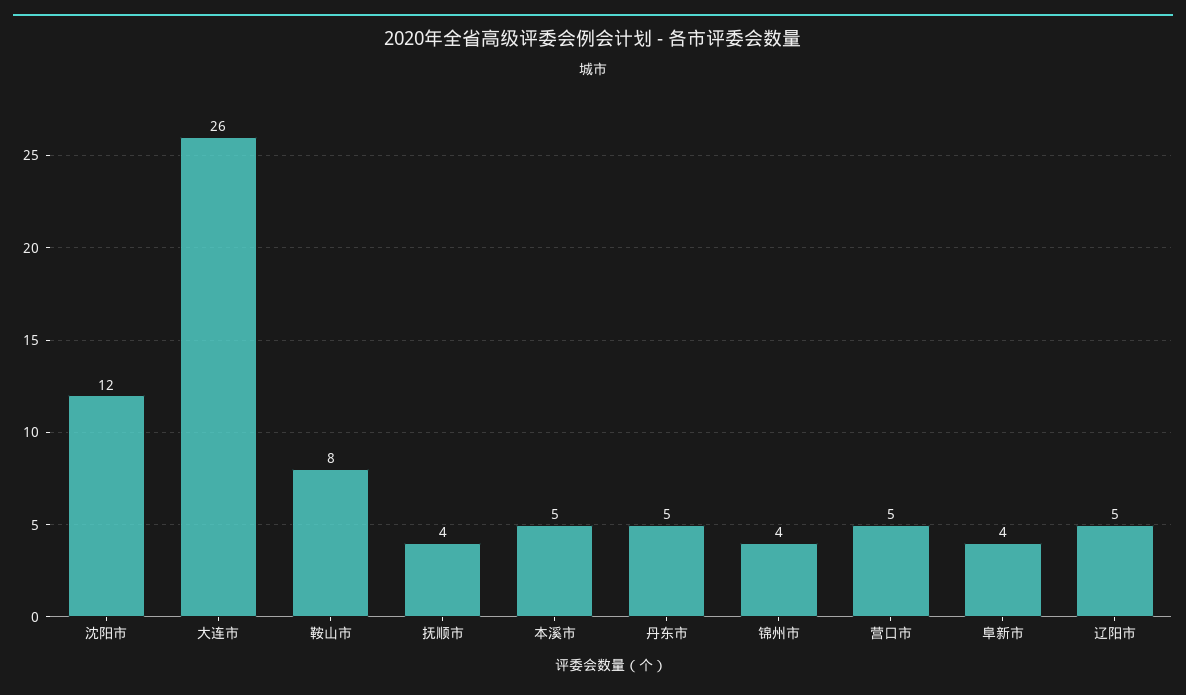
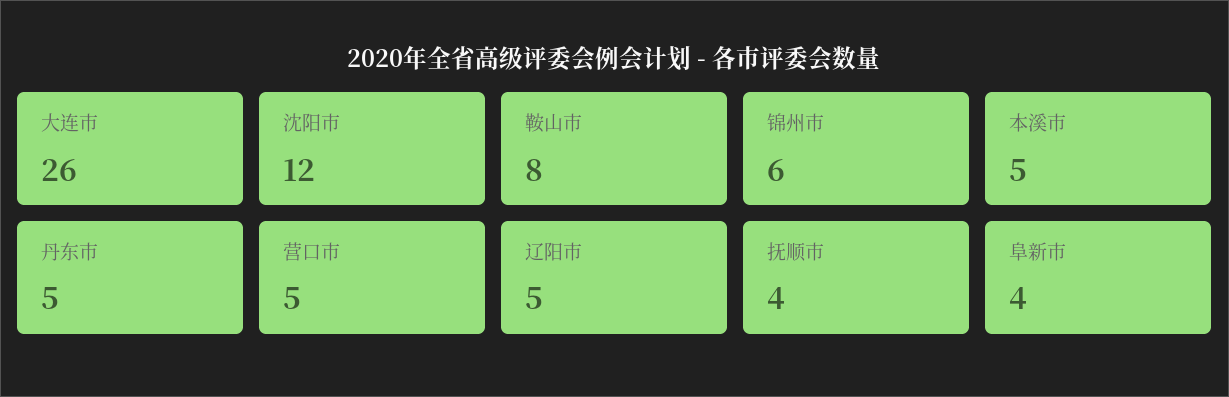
  {
    "沈阳市": 12,
    "大连市": 26,
    "鞍山市": 8,
    "抚顺市": 4,
    "本溪市": 5,
    "丹东市": 5,
-   "锦州市": 4,
+   "锦州市": 6,
    "营口市": 5,
    "阜新市": 4,
    "辽阳市": 5
  }

